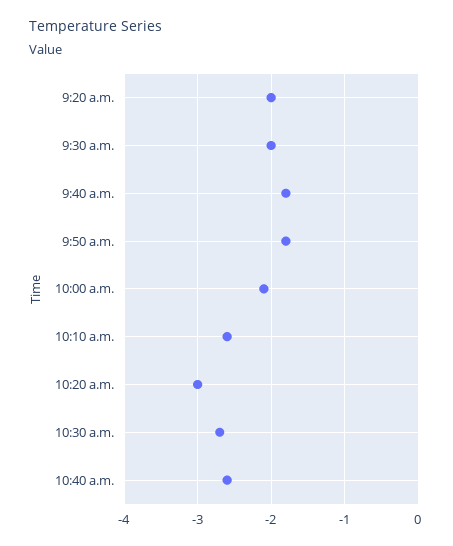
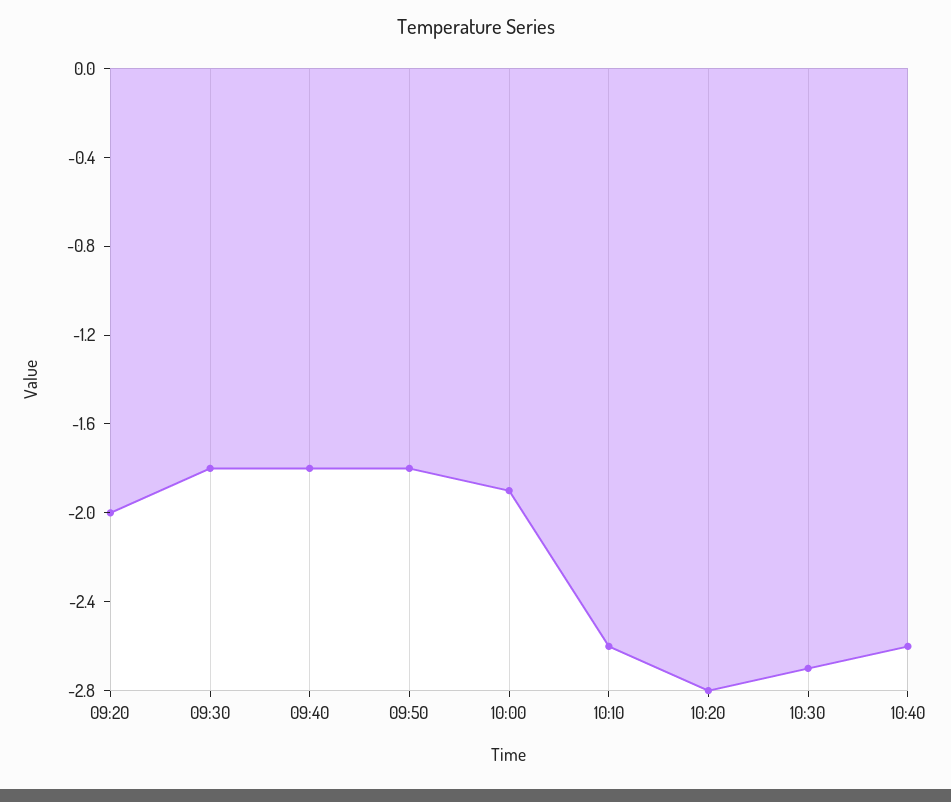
  {
    "9:20 a.m.": -2,
-   "9:30 a.m.": -2,
+   "9:30 a.m.": -1.8,
    "9:40 a.m.": -1.8,
    "9:50 a.m.": -1.8,
-   "10:00 a.m.": -2.1,
+   "10:00 a.m.": -1.9,
    "10:10 a.m.": -2.6,
-   "10:20 a.m.": -3,
+   "10:20 a.m.": -2.8,
    "10:30 a.m.": -2.7,
    "10:40 a.m.": -2.6
  }

